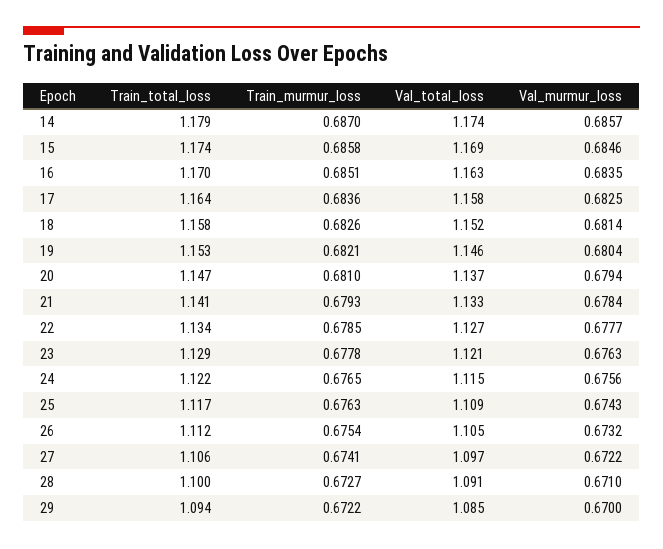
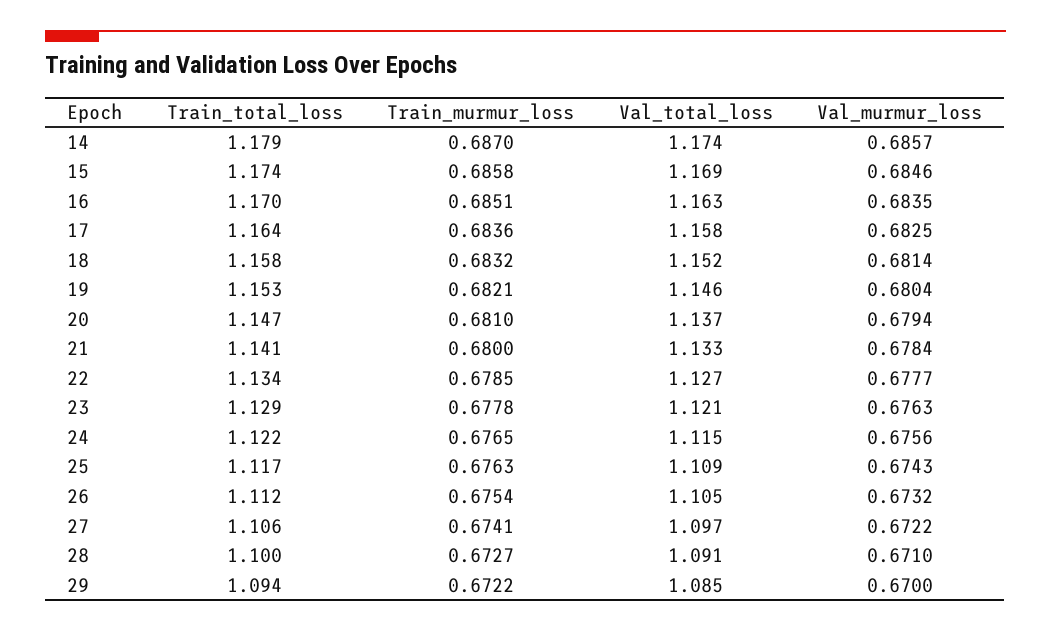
  {
    "Train_total_loss": {
      "14": 1.179,
      "15": 1.174,
      "16": 1.17,
      "17": 1.164,
      "18": 1.158,
      "19": 1.153,
      "20": 1.147,
      "21": 1.141,
      "22": 1.134,
      "23": 1.129,
      "24": 1.122,
      "25": 1.117,
      "26": 1.112,
      "27": 1.106,
      "28": 1.1,
      "29": 1.094
    },
    "Train_murmur_loss": {
      "14": 0.687,
      "15": 0.6858,
      "16": 0.6851,
      "17": 0.6836,
-     "18": 0.6826,
+     "18": 0.6832,
      "19": 0.6821,
      "20": 0.681,
-     "21": 0.6793,
+     "21": 0.68,
      "22": 0.6785,
      "23": 0.6778,
      "24": 0.6765,
      "25": 0.6763,
      "26": 0.6754,
      "27": 0.6741,
      "28": 0.6727,
      "29": 0.6722
    },
    "Val_total_loss": {
      "14": 1.174,
      "15": 1.169,
      "16": 1.163,
      "17": 1.158,
      "18": 1.152,
      "19": 1.146,
      "20": 1.137,
      "21": 1.133,
      "22": 1.127,
      "23": 1.121,
      "24": 1.115,
      "25": 1.109,
      "26": 1.105,
      "27": 1.097,
      "28": 1.091,
      "29": 1.085
    },
    "Val_murmur_loss": {
      "14": 0.6857,
      "15": 0.6846,
      "16": 0.6835,
      "17": 0.6825,
      "18": 0.6814,
      "19": 0.6804,
      "20": 0.6794,
      "21": 0.6784,
      "22": 0.6777,
      "23": 0.6763,
      "24": 0.6756,
      "25": 0.6743,
      "26": 0.6732,
      "27": 0.6722,
      "28": 0.671,
      "29": 0.67
    }
  }

